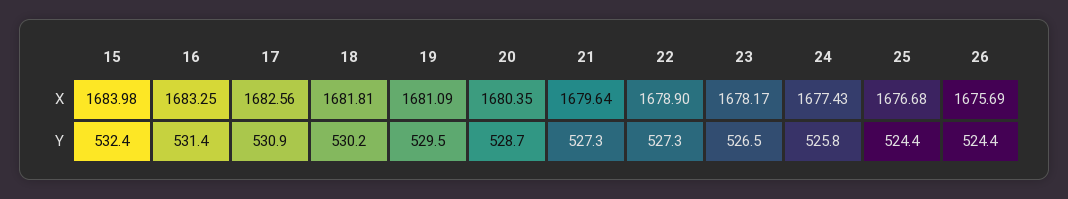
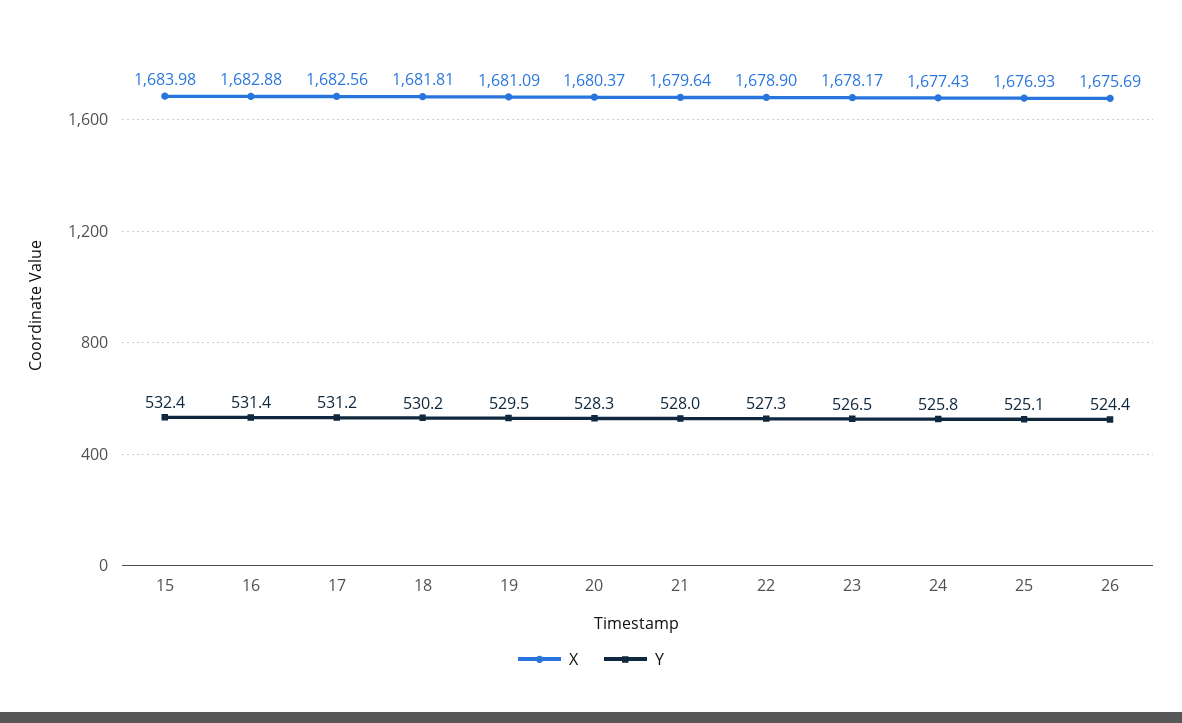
  {
    "X": {
      "15": 1683.98,
-     "16": 1683.25,
+     "16": 1682.88,
      "17": 1682.56,
      "18": 1681.81,
      "19": 1681.09,
-     "20": 1680.35,
+     "20": 1680.37,
      "21": 1679.64,
      "22": 1678.9,
      "23": 1678.17,
      "24": 1677.43,
-     "25": 1676.68,
+     "25": 1676.93,
      "26": 1675.69
    },
    "Y": {
      "15": 532.4,
      "16": 531.4,
-     "17": 530.9,
+     "17": 531.2,
      "18": 530.2,
      "19": 529.5,
-     "20": 528.7,
+     "20": 528.3,
-     "21": 527.3,
+     "21": 528,
      "22": 527.3,
      "23": 526.5,
      "24": 525.8,
-     "25": 524.4,
+     "25": 525.1,
      "26": 524.4
    }
  }

